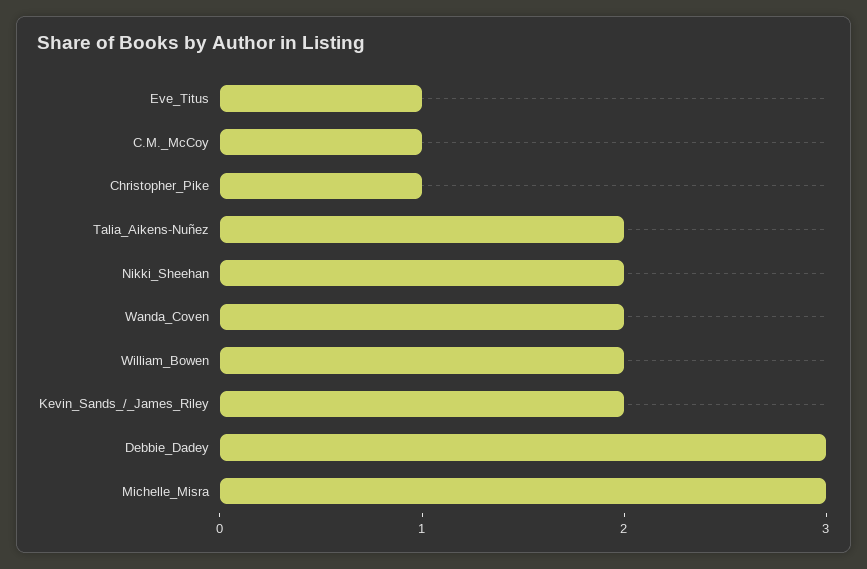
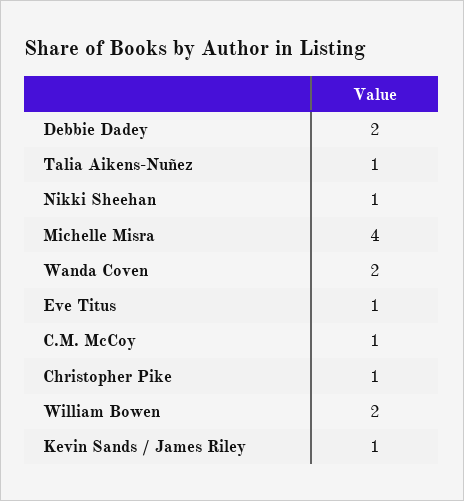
  {
    "Eve_Titus": 1,
    "C.M._McCoy": 1,
    "Christopher_Pike": 1,
-   "Talia_Aikens-Nuñez": 2,
+   "Talia_Aikens-Nuñez": 1,
-   "Nikki_Sheehan": 2,
+   "Nikki_Sheehan": 1,
    "Wanda_Coven": 2,
    "William_Bowen": 2,
-   "Kevin_Sands_/_James_Riley": 2,
+   "Kevin_Sands_/_James_Riley": 1,
-   "Debbie_Dadey": 3,
+   "Debbie_Dadey": 2,
-   "Michelle_Misra": 3
+   "Michelle_Misra": 4
  }

